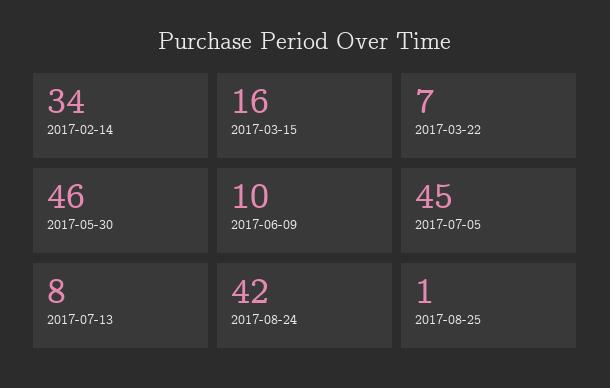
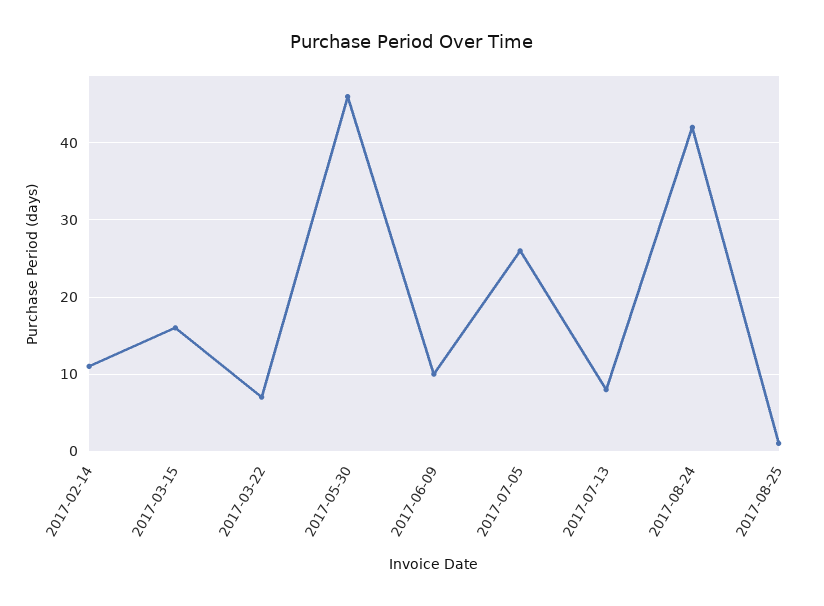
  {
-   "2017-02-14": 34,
+   "2017-02-14": 11,
    "2017-03-15": 16,
    "2017-03-22": 7,
    "2017-05-30": 46,
    "2017-06-09": 10,
-   "2017-07-05": 45,
+   "2017-07-05": 26,
    "2017-07-13": 8,
    "2017-08-24": 42,
    "2017-08-25": 1
  }

